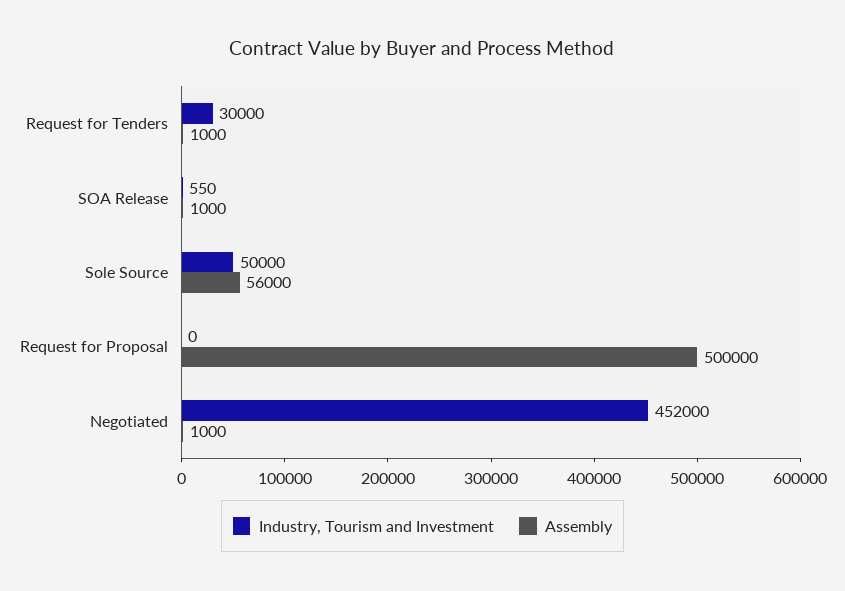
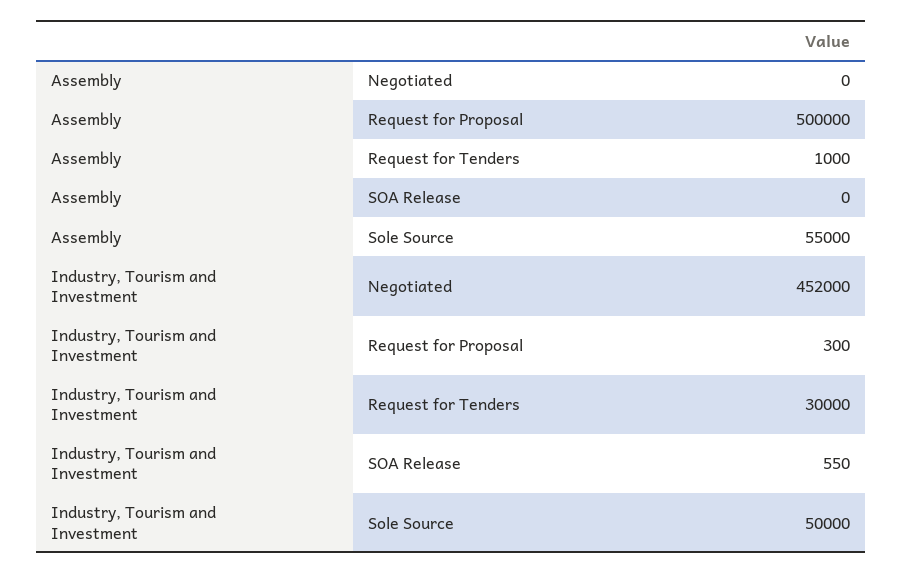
  {
    "Industry, Tourism and Investment": {
      "Request for Tenders": 30000,
      "SOA Release": 550,
      "Sole Source": 50000,
-     "Request for Proposal": 0,
+     "Request for Proposal": 300,
      "Negotiated": 452000
    },
    "Assembly": {
      "Request for Tenders": 1000,
-     "SOA Release": 1000,
+     "SOA Release": 0,
-     "Sole Source": 56000,
+     "Sole Source": 55000,
      "Request for Proposal": 500000,
-     "Negotiated": 1000
+     "Negotiated": 0
    }
  }

